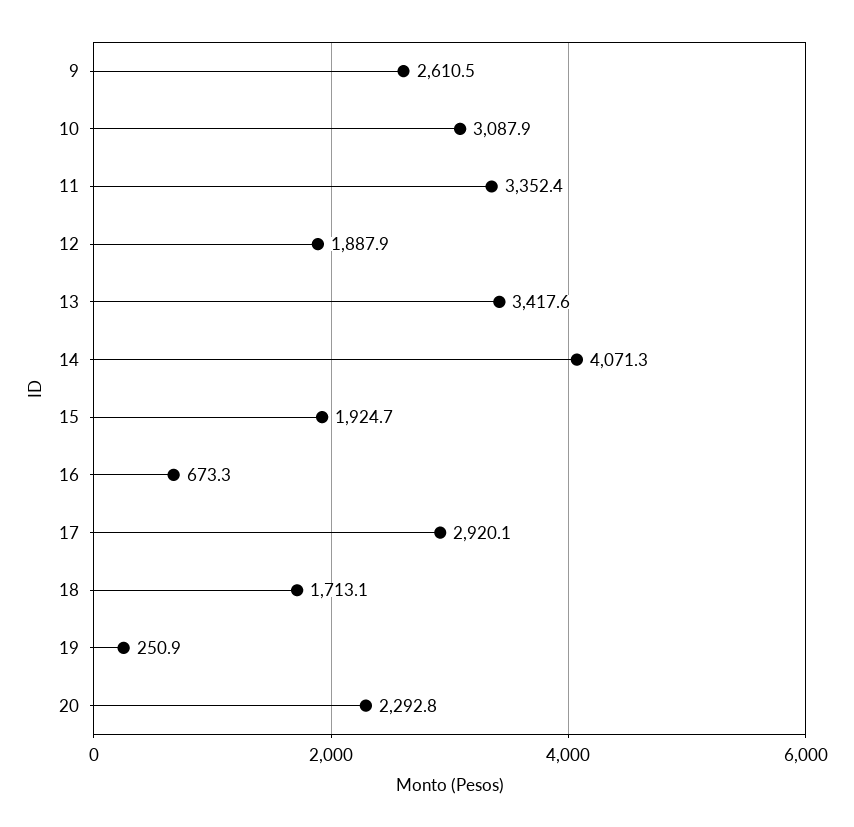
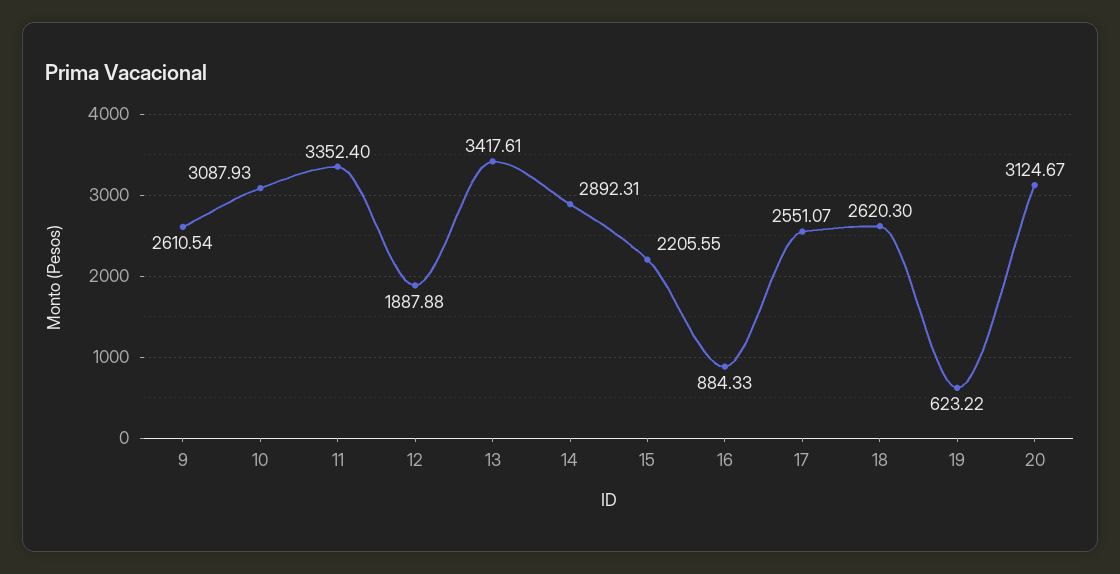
  {
    "9": 2610.54,
    "10": 3087.93,
    "11": 3352.4,
    "12": 1887.88,
    "13": 3417.61,
-   "14": 4071.3,
+   "14": 2892.31,
-   "15": 1924.7,
+   "15": 2205.55,
-   "16": 673.3,
+   "16": 884.33,
-   "17": 2920.1,
+   "17": 2551.07,
-   "18": 1713.1,
+   "18": 2620.3,
-   "19": 250.9,
+   "19": 623.22,
-   "20": 2292.8
+   "20": 3124.67
  }

